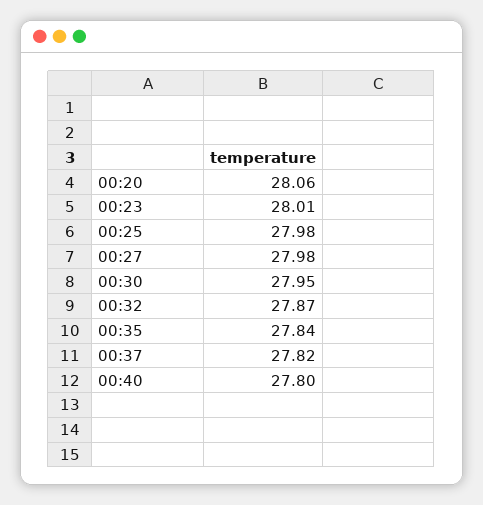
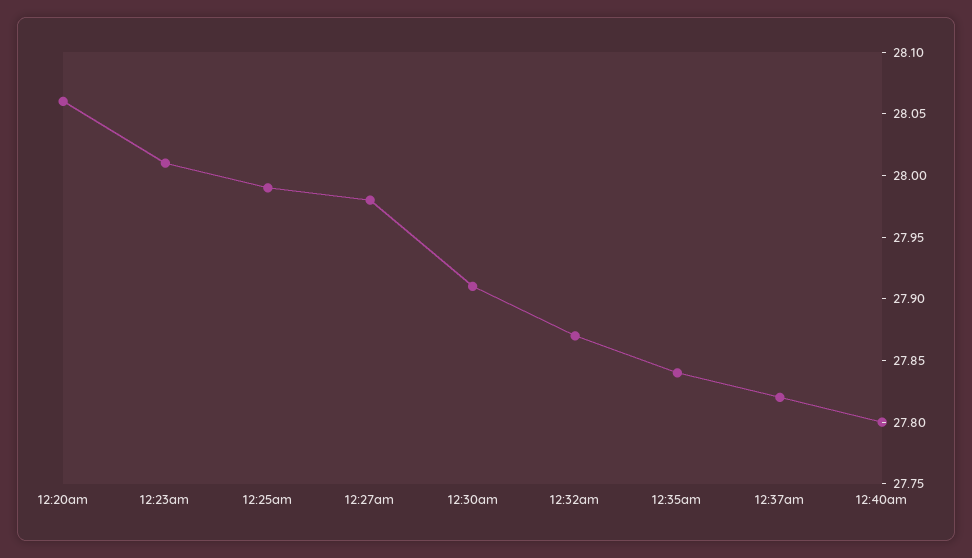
  {
    "00:20": 28.06,
    "00:23": 28.01,
-   "00:25": 27.98,
+   "00:25": 27.99,
    "00:27": 27.98,
-   "00:30": 27.95,
+   "00:30": 27.91,
    "00:32": 27.87,
    "00:35": 27.84,
    "00:37": 27.82,
    "00:40": 27.8
  }

